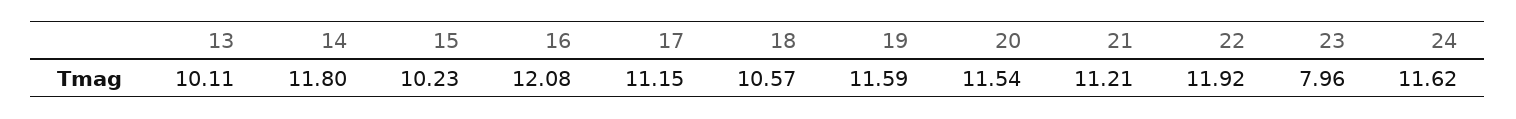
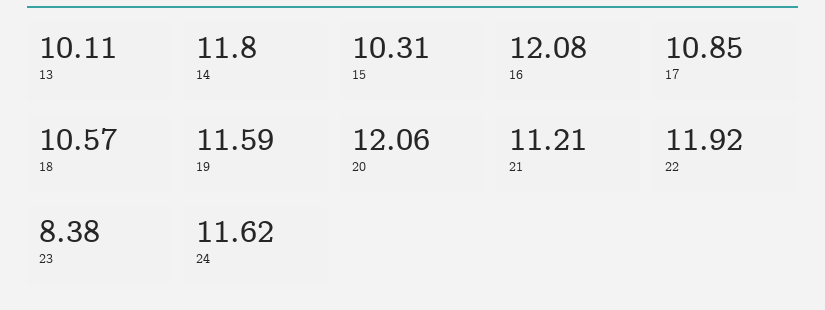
  {
    "13": 10.11,
    "14": 11.8,
-   "15": 10.23,
+   "15": 10.31,
    "16": 12.08,
-   "17": 11.15,
+   "17": 10.85,
    "18": 10.57,
    "19": 11.59,
-   "20": 11.54,
+   "20": 12.06,
    "21": 11.21,
    "22": 11.92,
-   "23": 7.96,
+   "23": 8.38,
    "24": 11.62
  }

